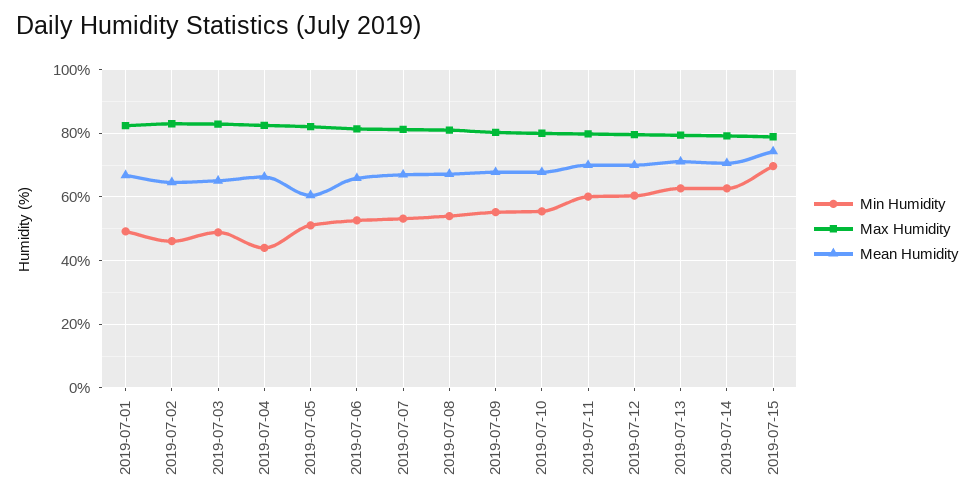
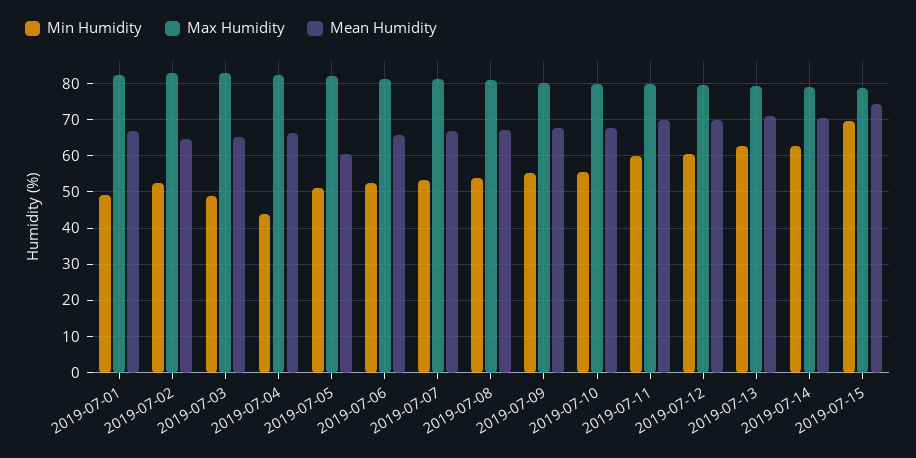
  {
    "Min Humidity": {
      "2019-07-01": 50,
-     "2019-07-02": 46,
+     "2019-07-02": 52,
      "2019-07-03": 48,
      "2019-07-04": 44,
      "2019-07-05": 52,
      "2019-07-06": 52,
      "2019-07-07": 54,
      "2019-07-08": 54,
      "2019-07-09": 56,
      "2019-07-10": 56,
      "2019-07-11": 60,
      "2019-07-12": 60,
      "2019-07-13": 62,
      "2019-07-14": 62,
      "2019-07-15": 70
    },
    "Max Humidity": {
      "2019-07-01": 82,
      "2019-07-02": 84,
      "2019-07-03": 82,
      "2019-07-04": 82,
      "2019-07-05": 82,
      "2019-07-06": 82,
      "2019-07-07": 82,
      "2019-07-08": 82,
      "2019-07-09": 80,
      "2019-07-10": 80,
      "2019-07-11": 80,
      "2019-07-12": 80,
      "2019-07-13": 80,
      "2019-07-14": 80,
      "2019-07-15": 78
    },
    "Mean Humidity": {
      "2019-07-01": 66,
      "2019-07-02": 64,
      "2019-07-03": 66,
      "2019-07-04": 66,
      "2019-07-05": 60,
      "2019-07-06": 66,
      "2019-07-07": 68,
      "2019-07-08": 68,
      "2019-07-09": 68,
      "2019-07-10": 68,
      "2019-07-11": 70,
      "2019-07-12": 70,
      "2019-07-13": 72,
      "2019-07-14": 70,
      "2019-07-15": 74
    }
  }

